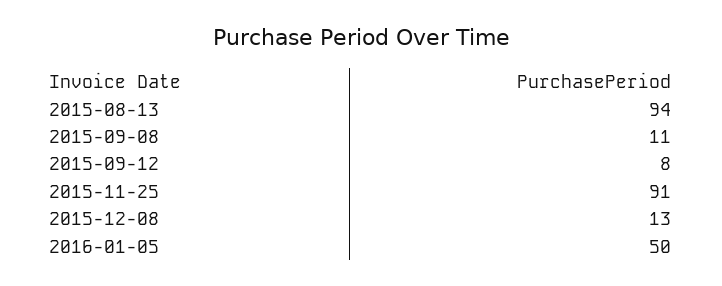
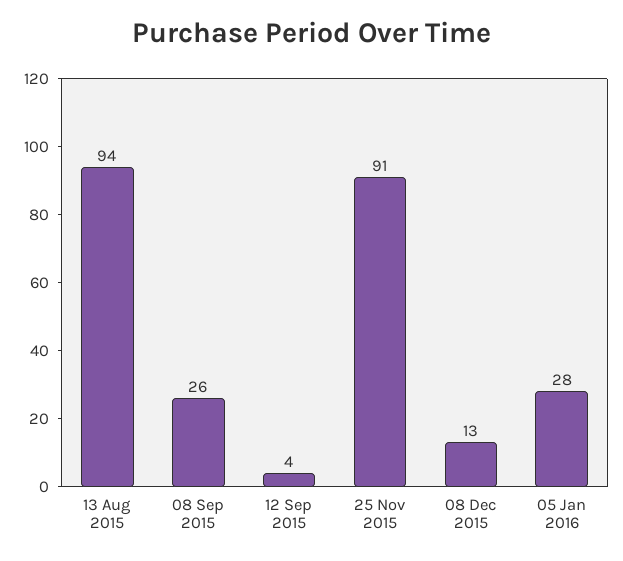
  {
    "2015-08-13": 94,
-   "2015-09-08": 11,
+   "2015-09-08": 26,
-   "2015-09-12": 8,
+   "2015-09-12": 4,
    "2015-11-25": 91,
    "2015-12-08": 13,
-   "2016-01-05": 50
+   "2016-01-05": 28
  }

